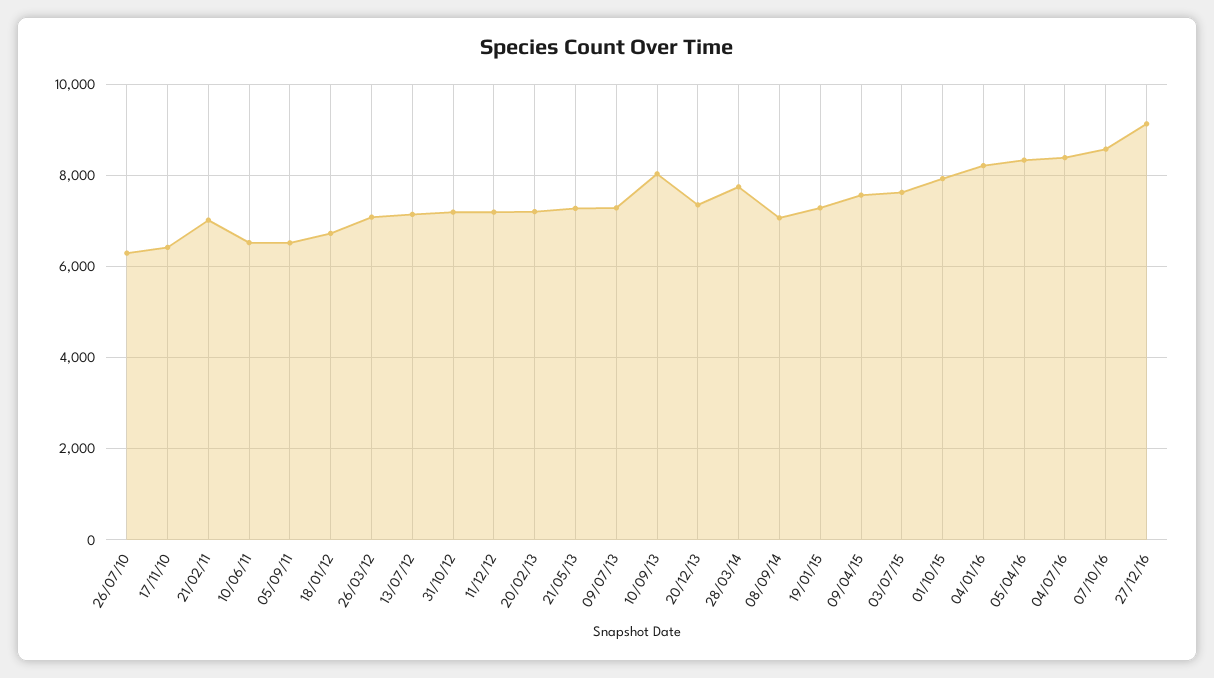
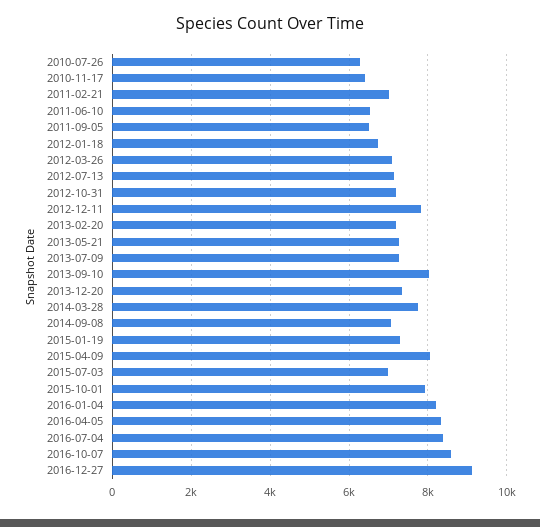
  {
    "26/07/10": 6200,
    "17/11/10": 6400,
    "21/02/11": 7000,
    "10/06/11": 6600,
    "05/09/11": 6600,
    "18/01/12": 6800,
    "26/03/12": 7000,
    "13/07/12": 7200,
    "31/10/12": 7200,
-   "11/12/12": 7200,
+   "11/12/12": 7800,
    "20/02/13": 7200,
    "21/05/13": 7200,
    "09/07/13": 7200,
    "10/09/13": 8000,
    "20/12/13": 7400,
    "28/03/14": 7800,
    "08/09/14": 7000,
    "19/01/15": 7200,
-   "09/04/15": 7600,
+   "09/04/15": 8000,
-   "03/07/15": 7600,
+   "03/07/15": 7000,
    "01/10/15": 8000,
    "04/01/16": 8200,
    "05/04/16": 8400,
    "04/07/16": 8400,
    "07/10/16": 8600,
    "27/12/16": 9200
  }

